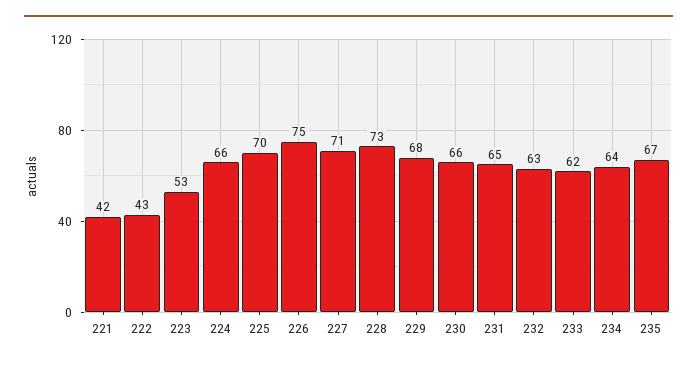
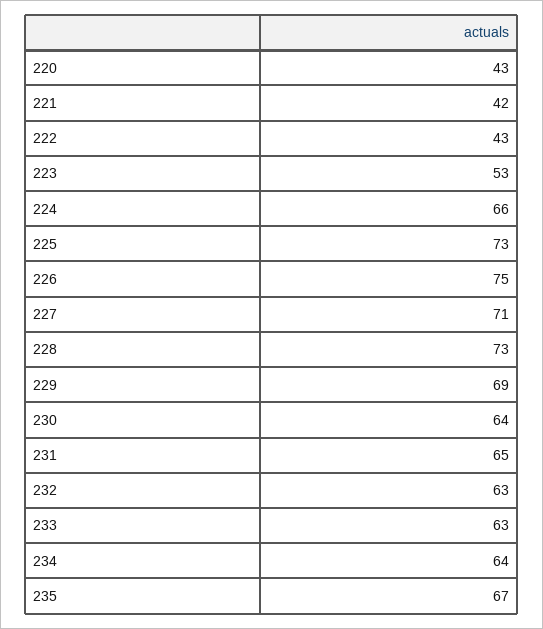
  {
    "221": 42,
    "222": 43,
    "223": 53,
    "224": 66,
-   "225": 70,
+   "225": 73,
    "226": 75,
    "227": 71,
    "228": 73,
-   "229": 68,
+   "229": 69,
-   "230": 66,
+   "230": 64,
    "231": 65,
    "232": 63,
-   "233": 62,
+   "233": 63,
    "234": 64,
-   "235": 67
+   "235": 67,
+   "220": 43
  }

